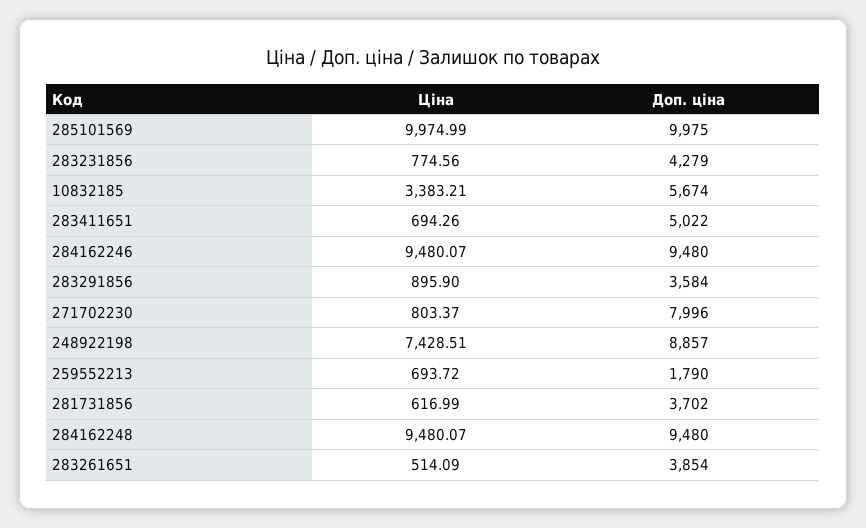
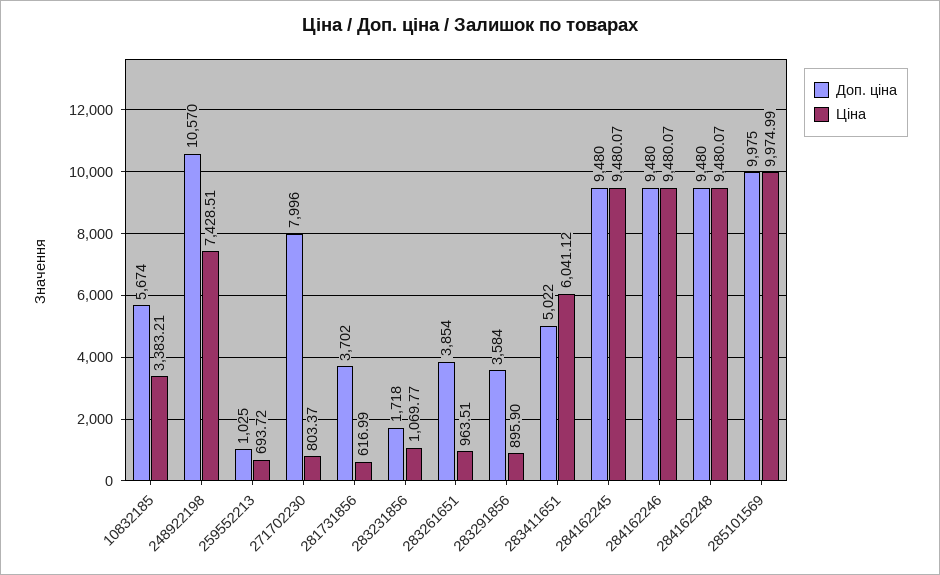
  {
    "Ціна": {
      "285101569": 9974.99,
-     "283231856": 774.56,
+     "283231856": 1069.77,
      "10832185": 3383.21,
-     "283411651": 694.26,
+     "283411651": 6041.12,
      "284162246": 9480.07,
      "283291856": 895.9,
      "271702230": 803.37,
      "248922198": 7428.51,
      "259552213": 693.72,
      "281731856": 616.99,
      "284162248": 9480.07,
-     "283261651": 514.09
+     "283261651": 963.51,
+     "284162245": 9480.07
    },
    "Доп. ціна": {
      "285101569": 9975,
-     "283231856": 4279,
+     "283231856": 1718,
      "10832185": 5674,
      "283411651": 5022,
      "284162246": 9480,
      "283291856": 3584,
      "271702230": 7996,
-     "248922198": 8857,
+     "248922198": 10570,
-     "259552213": 1790,
+     "259552213": 1025,
      "281731856": 3702,
      "284162248": 9480,
-     "283261651": 3854
+     "283261651": 3854,
+     "284162245": 9480
    }
  }

